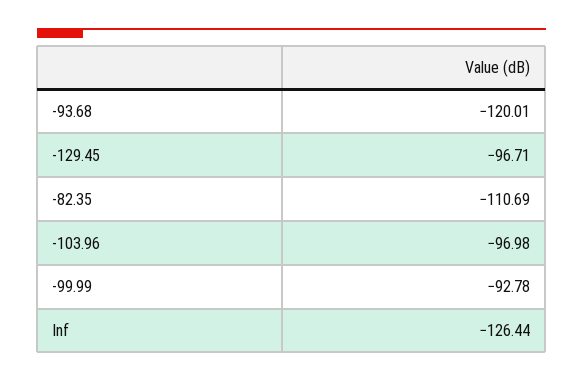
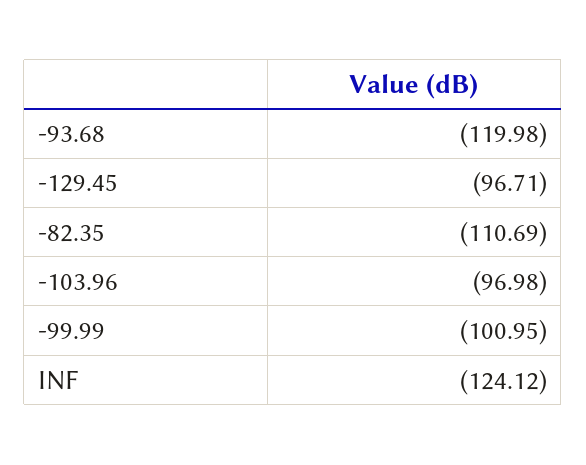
  {
-   "-93.68": -120.01,
+   "-93.68": -119.98,
    "-129.45": -96.71,
    "-82.35": -110.69,
    "-103.96": -96.98,
-   "-99.99": -92.78,
+   "-99.99": -100.95,
-   "Inf": -126.44
+   "Inf": -124.12
  }

